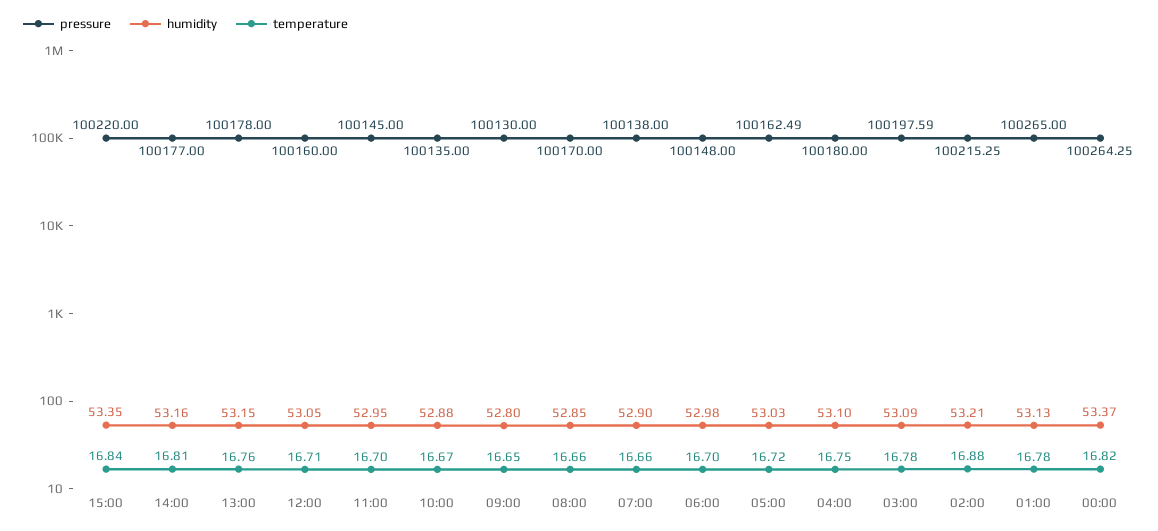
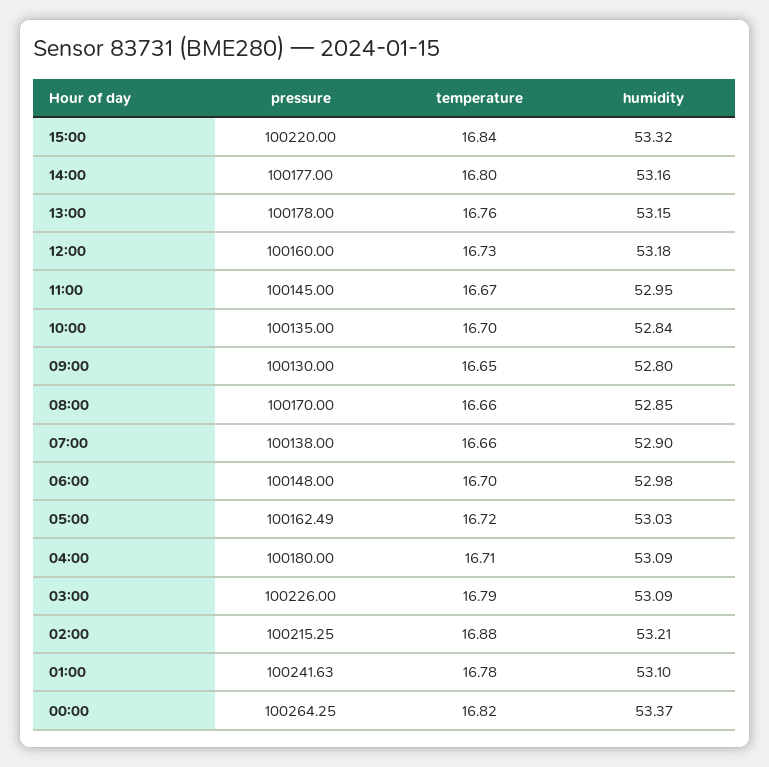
  {
    "pressure": {
      "15:00": 100220,
      "14:00": 100177,
      "13:00": 100178,
      "12:00": 100160,
      "11:00": 100145,
      "10:00": 100135,
      "09:00": 100130,
      "08:00": 100170,
      "07:00": 100138,
      "06:00": 100148,
      "05:00": 100162.49,
      "04:00": 100180,
-     "03:00": 100197.59,
+     "03:00": 100226,
      "02:00": 100215.25,
-     "01:00": 100265,
+     "01:00": 100241.63,
      "00:00": 100264.25
    },
    "humidity": {
-     "15:00": 53.35,
+     "15:00": 53.32,
      "14:00": 53.16,
      "13:00": 53.15,
-     "12:00": 53.05,
+     "12:00": 53.18,
      "11:00": 52.95,
-     "10:00": 52.88,
+     "10:00": 52.84,
      "09:00": 52.8,
      "08:00": 52.85,
      "07:00": 52.9,
      "06:00": 52.98,
      "05:00": 53.03,
-     "04:00": 53.1,
+     "04:00": 53.09,
      "03:00": 53.09,
      "02:00": 53.21,
-     "01:00": 53.13,
+     "01:00": 53.1,
      "00:00": 53.37
    },
    "temperature": {
      "15:00": 16.84,
-     "14:00": 16.81,
+     "14:00": 16.8,
      "13:00": 16.76,
-     "12:00": 16.71,
+     "12:00": 16.73,
-     "11:00": 16.7,
+     "11:00": 16.67,
-     "10:00": 16.67,
+     "10:00": 16.7,
      "09:00": 16.65,
      "08:00": 16.66,
      "07:00": 16.66,
      "06:00": 16.7,
      "05:00": 16.72,
-     "04:00": 16.75,
+     "04:00": 16.71,
-     "03:00": 16.78,
+     "03:00": 16.79,
      "02:00": 16.88,
      "01:00": 16.78,
      "00:00": 16.82
    }
  }

